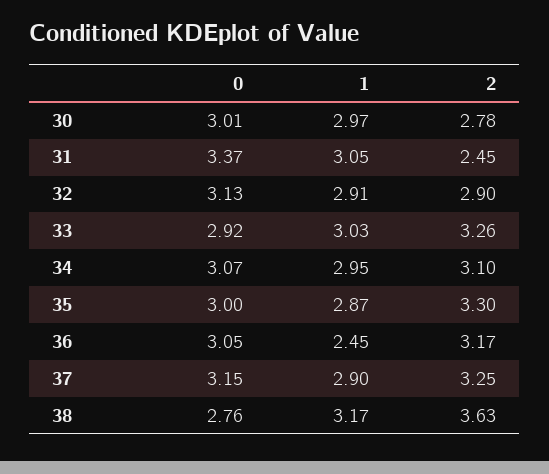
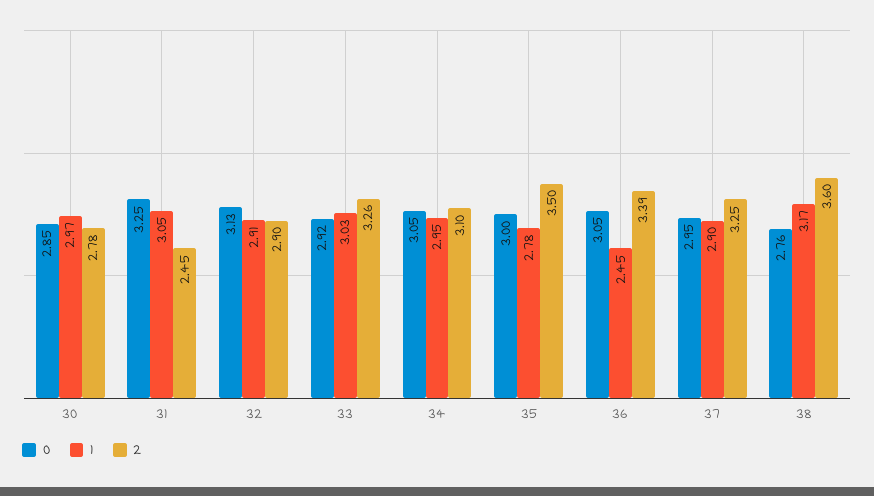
  {
    "0": {
-     "30": 3.01,
+     "30": 2.85,
-     "31": 3.37,
+     "31": 3.25,
      "32": 3.13,
      "33": 2.92,
-     "34": 3.07,
+     "34": 3.05,
      "35": 3,
      "36": 3.05,
-     "37": 3.15,
+     "37": 2.95,
      "38": 2.76
    },
    "1": {
      "30": 2.97,
      "31": 3.05,
      "32": 2.91,
      "33": 3.03,
      "34": 2.95,
-     "35": 2.87,
+     "35": 2.78,
      "36": 2.45,
      "37": 2.9,
      "38": 3.17
    },
    "2": {
      "30": 2.78,
      "31": 2.45,
      "32": 2.9,
      "33": 3.26,
      "34": 3.1,
-     "35": 3.3,
+     "35": 3.5,
-     "36": 3.17,
+     "36": 3.39,
      "37": 3.25,
-     "38": 3.63
+     "38": 3.6
    }
  }

